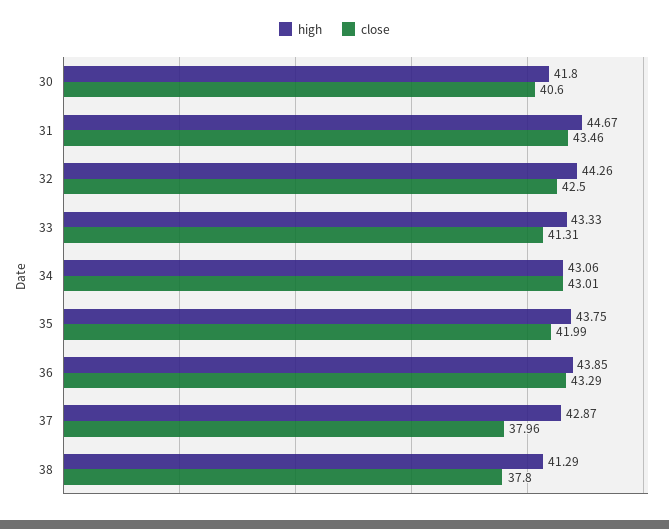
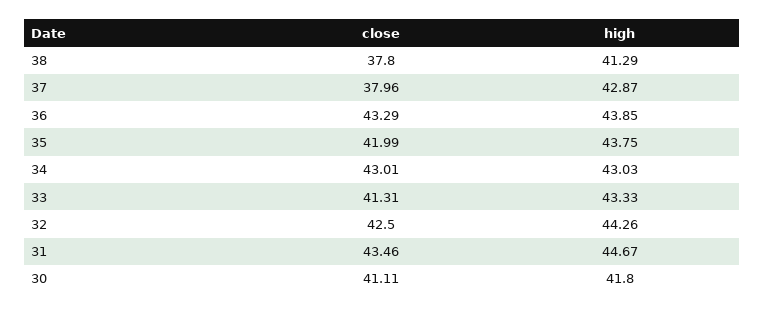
  {
    "high": {
      "30": 41.8,
      "31": 44.67,
      "32": 44.26,
      "33": 43.33,
-     "34": 43.06,
+     "34": 43.03,
      "35": 43.75,
      "36": 43.85,
      "37": 42.87,
      "38": 41.29
    },
    "close": {
-     "30": 40.6,
+     "30": 41.11,
      "31": 43.46,
      "32": 42.5,
      "33": 41.31,
      "34": 43.01,
      "35": 41.99,
      "36": 43.29,
      "37": 37.96,
      "38": 37.8
    }
  }

